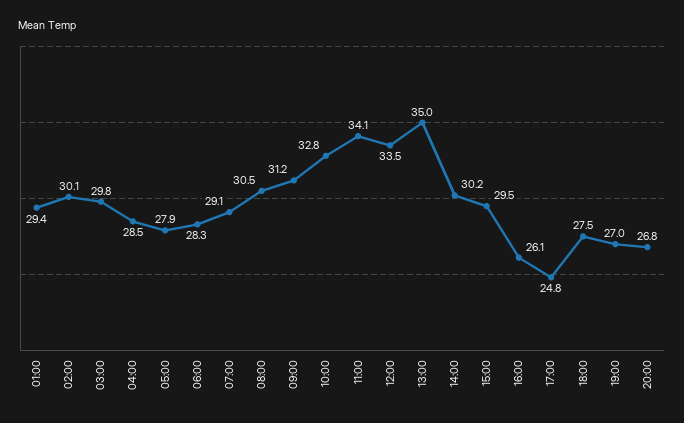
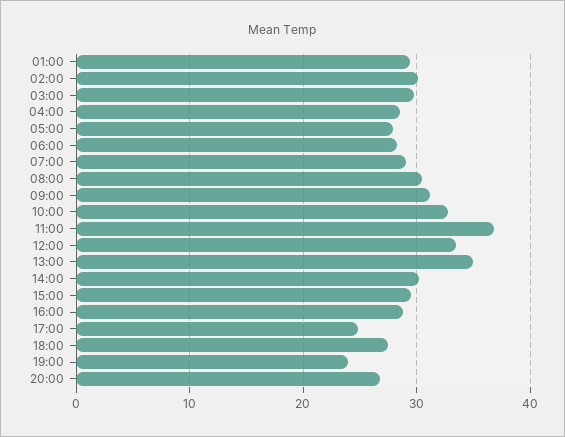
  {
    "01:00": 29.4,
    "02:00": 30.1,
    "03:00": 29.8,
    "04:00": 28.5,
    "05:00": 27.9,
    "06:00": 28.3,
    "07:00": 29.1,
    "08:00": 30.5,
    "09:00": 31.2,
    "10:00": 32.8,
-   "11:00": 34.1,
+   "11:00": 37,
    "12:00": 33.5,
    "13:00": 35,
    "14:00": 30.2,
    "15:00": 29.5,
-   "16:00": 26.1,
+   "16:00": 29,
    "17:00": 24.8,
    "18:00": 27.5,
-   "19:00": 27,
+   "19:00": 24,
    "20:00": 26.8
  }

